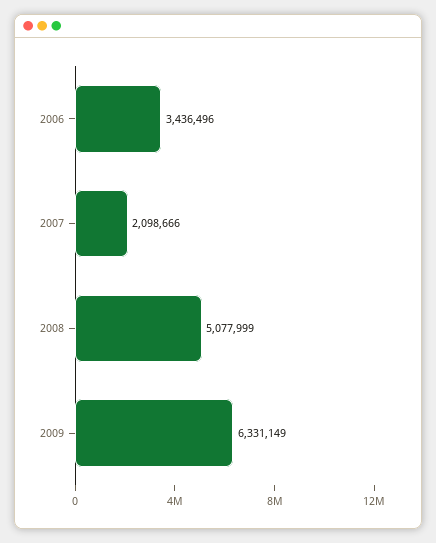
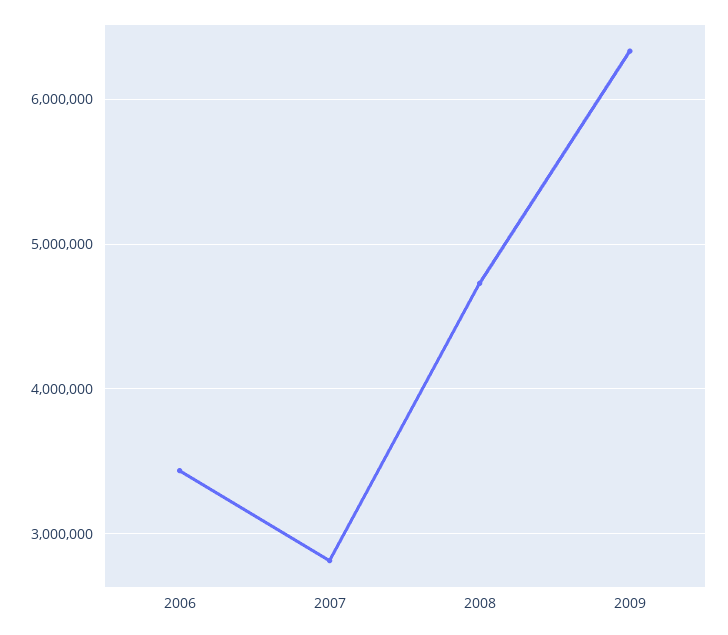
  {
    "2006": 3436496,
-   "2007": 2098666,
+   "2007": 2800000,
-   "2008": 5077999,
+   "2008": 4700000,
    "2009": 6331149
  }

